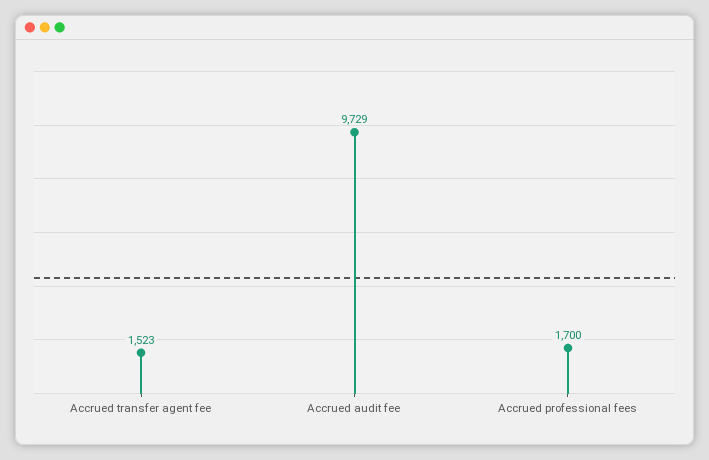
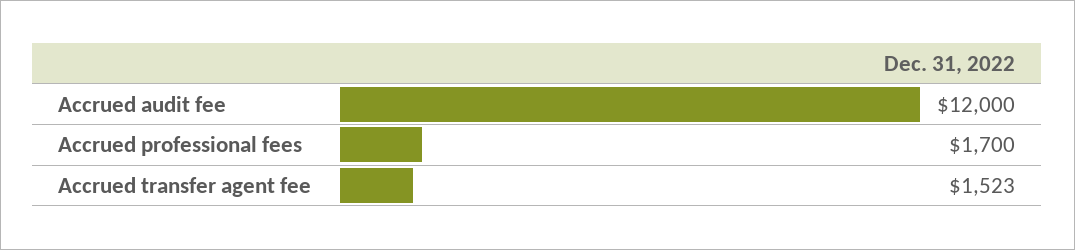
  {
    "Accrued transfer agent fee": 1523,
-   "Accrued audit fee": 9729,
+   "Accrued audit fee": 12000,
    "Accrued professional fees": 1700
  }

